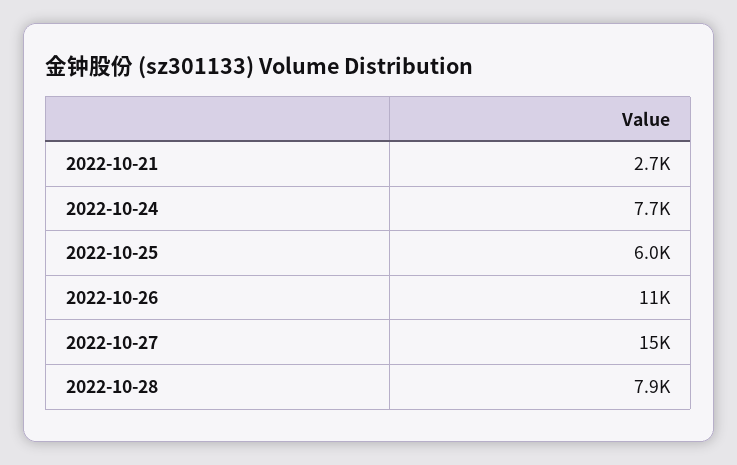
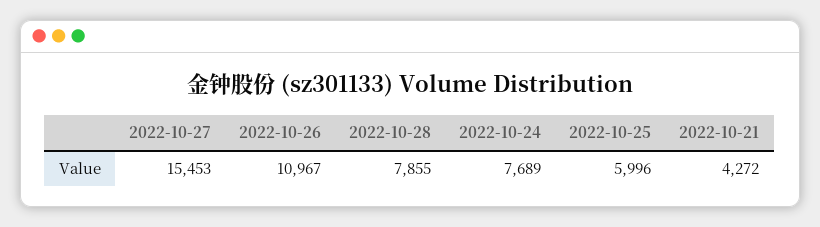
  {
-   "2022-10-21": 2700,
+   "2022-10-21": 4272,
    "2022-10-24": 7689,
    "2022-10-25": 5996,
    "2022-10-26": 10967,
    "2022-10-27": 15453,
    "2022-10-28": 7855
  }

